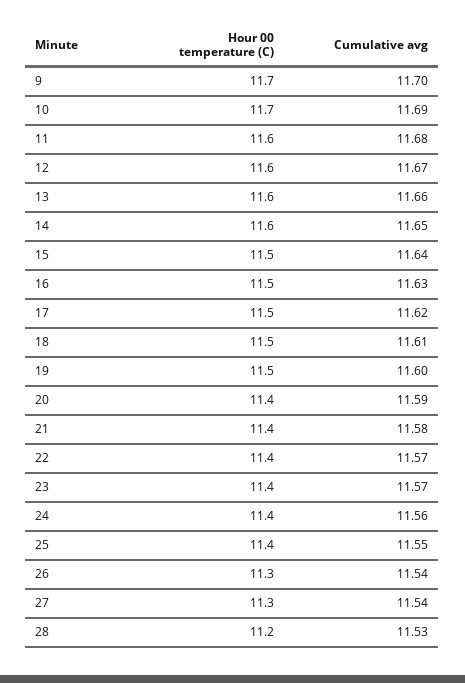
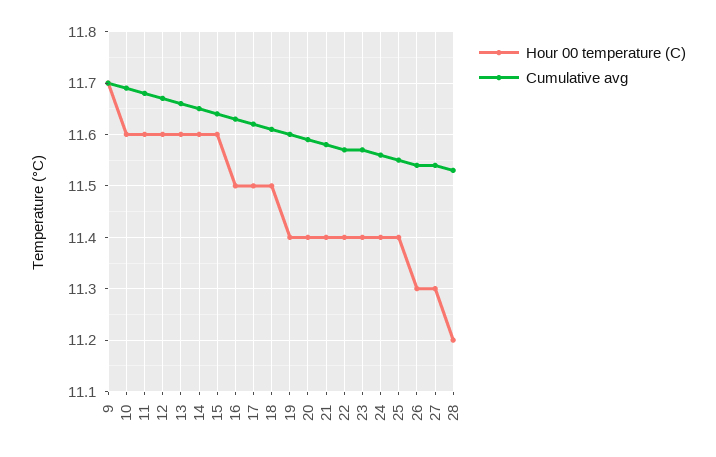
  {
    "Hour 00 temperature (C)": {
      "9": 11.7,
-     "10": 11.7,
+     "10": 11.6,
      "11": 11.6,
      "12": 11.6,
      "13": 11.6,
      "14": 11.6,
-     "15": 11.5,
+     "15": 11.6,
      "16": 11.5,
      "17": 11.5,
      "18": 11.5,
-     "19": 11.5,
+     "19": 11.4,
      "20": 11.4,
      "21": 11.4,
      "22": 11.4,
      "23": 11.4,
      "24": 11.4,
      "25": 11.4,
      "26": 11.3,
      "27": 11.3,
      "28": 11.2
    },
    "Cumulative avg": {
      "9": 11.7,
      "10": 11.69,
      "11": 11.68,
      "12": 11.67,
      "13": 11.66,
      "14": 11.65,
      "15": 11.64,
      "16": 11.63,
      "17": 11.62,
      "18": 11.61,
      "19": 11.6,
      "20": 11.59,
      "21": 11.58,
      "22": 11.57,
      "23": 11.57,
      "24": 11.56,
      "25": 11.55,
      "26": 11.54,
      "27": 11.54,
      "28": 11.53
    }
  }

